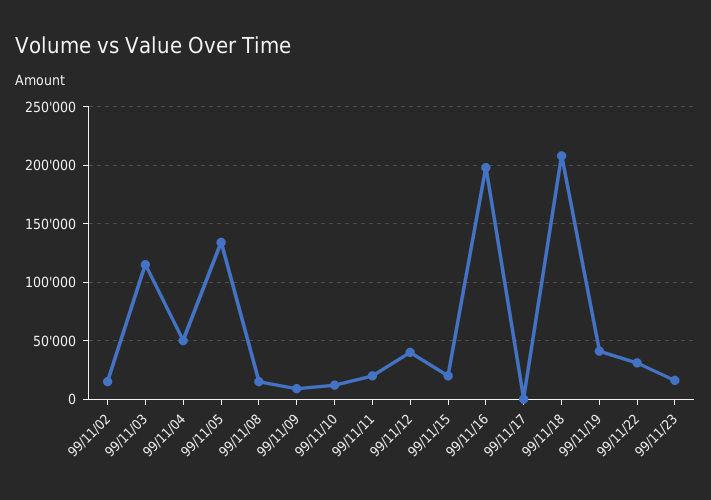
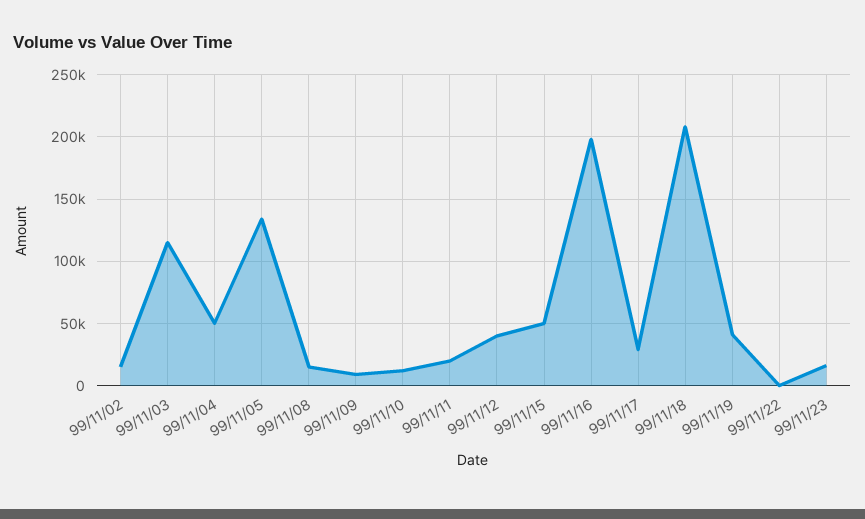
  {
    "99/11/02": 15000,
    "99/11/03": 115000,
    "99/11/04": 50000,
    "99/11/05": 135000,
    "99/11/08": 15000,
    "99/11/09": 10000,
    "99/11/10": 10000,
    "99/11/11": 20000,
    "99/11/12": 40000,
-   "99/11/15": 20000,
+   "99/11/15": 50000,
    "99/11/16": 200000,
-   "99/11/17": 0,
+   "99/11/17": 30000,
    "99/11/18": 210000,
    "99/11/19": 40000,
-   "99/11/22": 30000,
+   "99/11/22": 0,
    "99/11/23": 15000
  }

